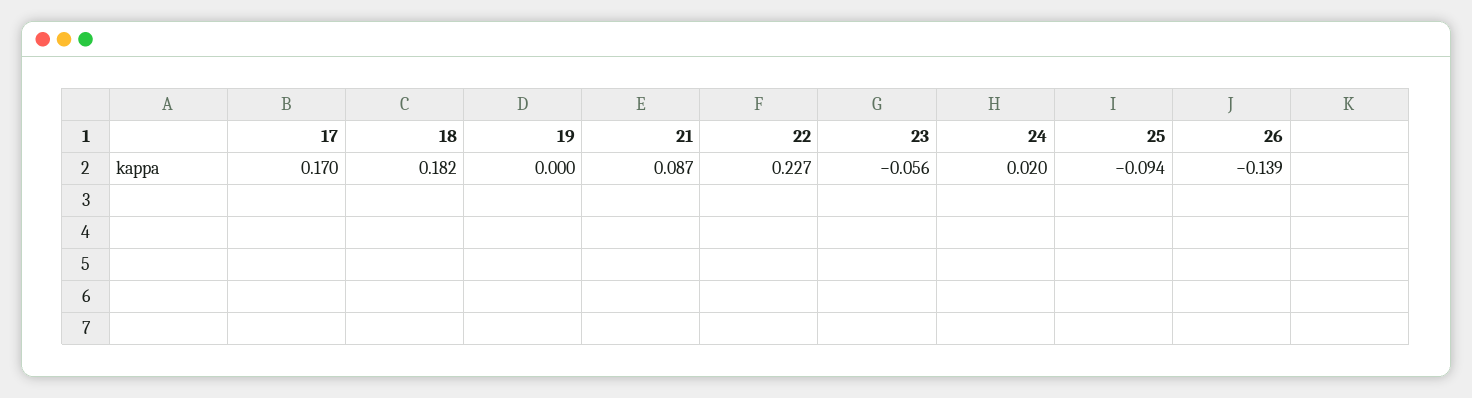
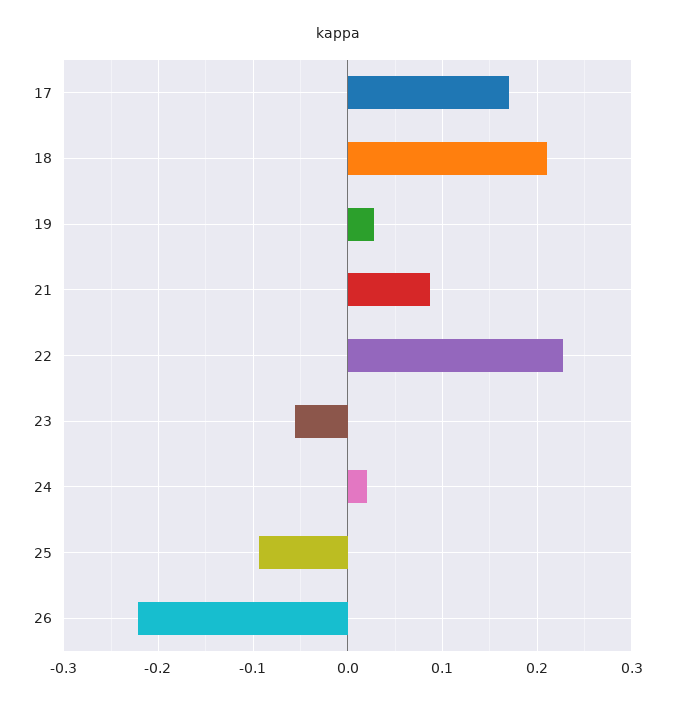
  {
    "17": 0.17,
-   "18": 0.182,
+   "18": 0.21,
-   "19": 0,
+   "19": 0.03,
    "21": 0.087,
    "22": 0.227,
    "23": -0.056,
    "24": 0.02,
    "25": -0.094,
-   "26": -0.139
+   "26": -0.22
  }

